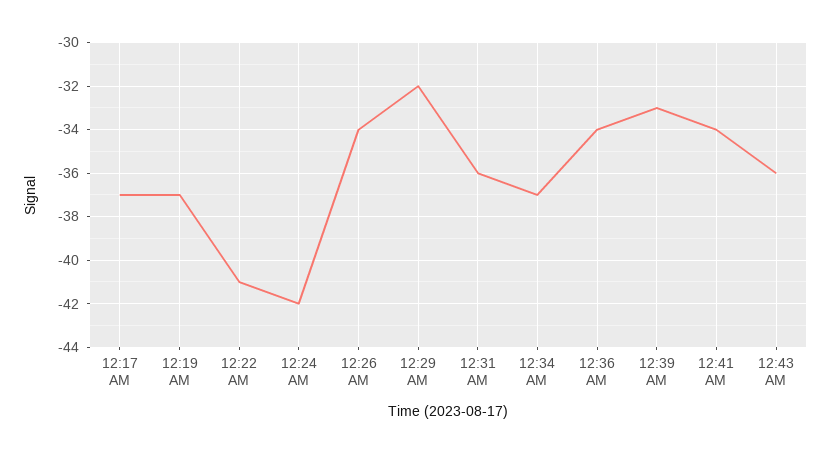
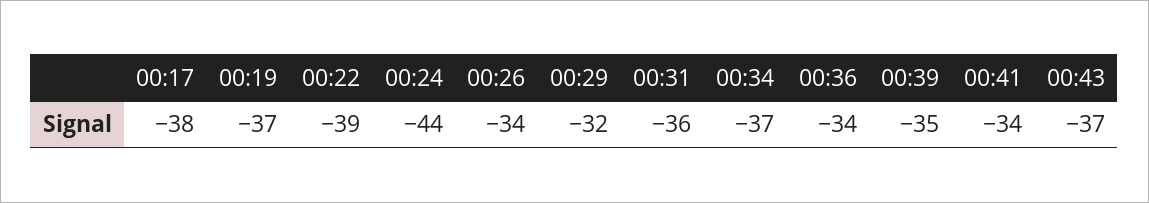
  {
-   "12:17 AM": -37,
+   "12:17 AM": -38,
    "12:19 AM": -37,
-   "12:22 AM": -41,
+   "12:22 AM": -39,
-   "12:24 AM": -42,
+   "12:24 AM": -44,
    "12:26 AM": -34,
    "12:29 AM": -32,
    "12:31 AM": -36,
    "12:34 AM": -37,
    "12:36 AM": -34,
-   "12:39 AM": -33,
+   "12:39 AM": -35,
    "12:41 AM": -34,
-   "12:43 AM": -36
+   "12:43 AM": -37
  }

